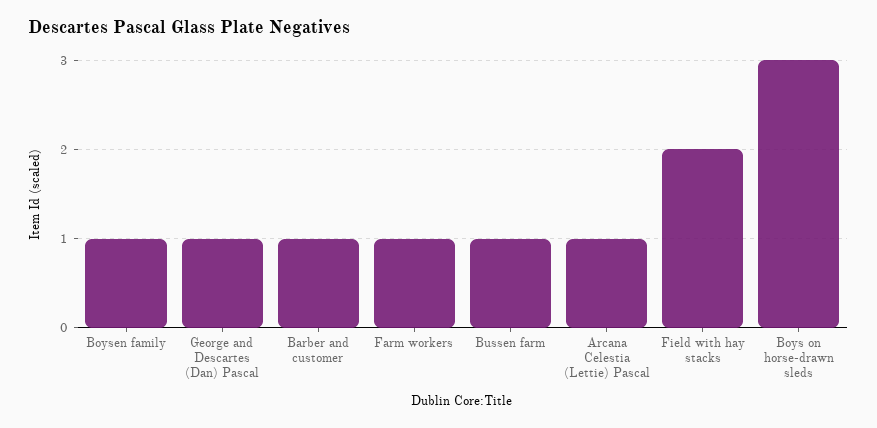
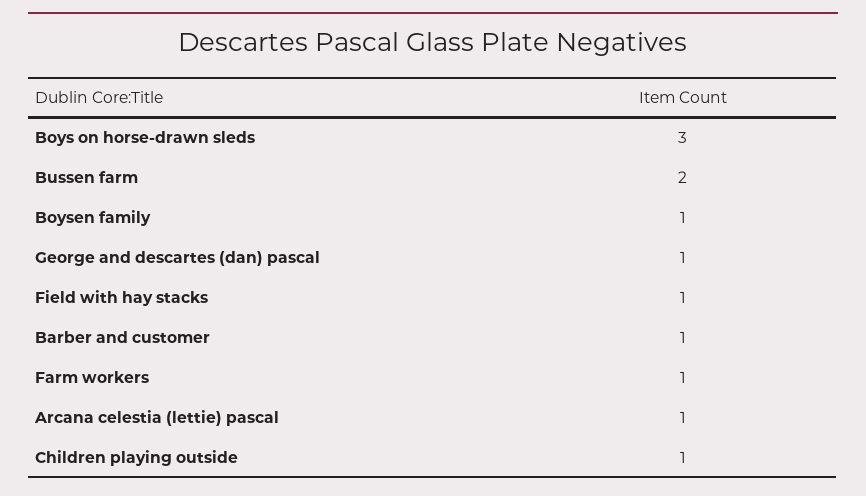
  {
    "Boysen family": 1,
    "George and Descartes (Dan) Pascal": 1,
    "Barber and customer": 1,
    "Farm workers": 1,
-   "Bussen farm": 1,
+   "Bussen farm": 2,
    "Arcana Celestia (Lettie) Pascal": 1,
-   "Field with hay stacks": 2,
+   "Field with hay stacks": 1,
-   "Boys on horse-drawn sleds": 3
+   "Boys on horse-drawn sleds": 3,
+   "Children playing outside": 1
  }

